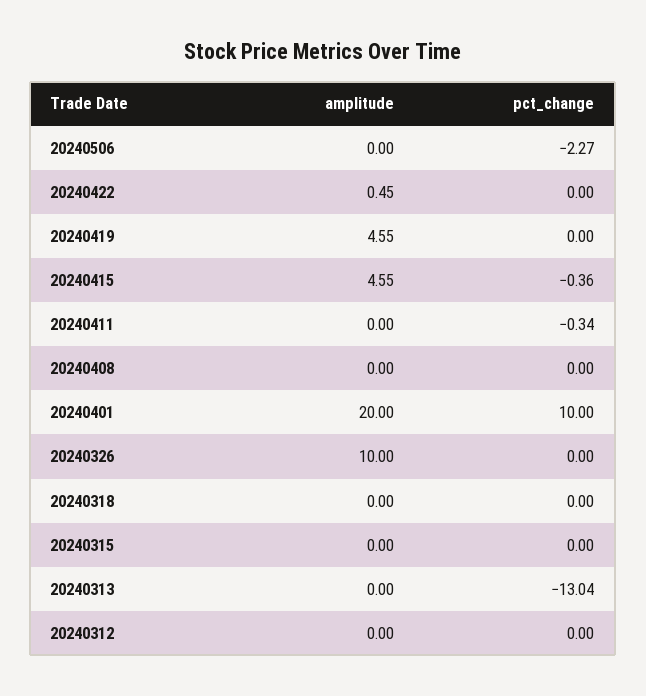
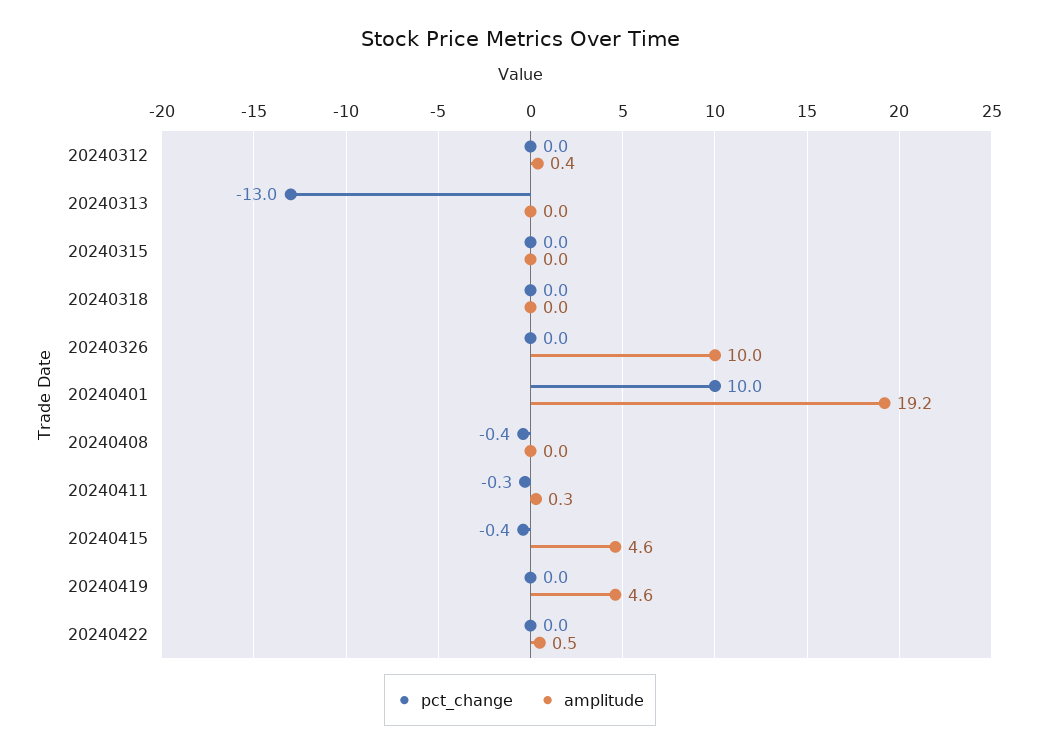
  {
    "amplitude": {
-     "20240506": 0,
      "20240422": 0.45,
      "20240419": 4.55,
      "20240415": 4.55,
-     "20240411": 0,
+     "20240411": 0.3,
      "20240408": 0,
-     "20240401": 20,
+     "20240401": 19.2,
      "20240326": 10,
      "20240318": 0,
      "20240315": 0,
      "20240313": 0,
-     "20240312": 0
+     "20240312": 0.4
    },
    "pct_change": {
-     "20240506": -2.27,
      "20240422": 0,
      "20240419": 0,
      "20240415": -0.36,
      "20240411": -0.34,
-     "20240408": 0,
+     "20240408": -0.4,
      "20240401": 10,
      "20240326": 0,
      "20240318": 0,
      "20240315": 0,
      "20240313": -13.04,
      "20240312": 0
    }
  }

